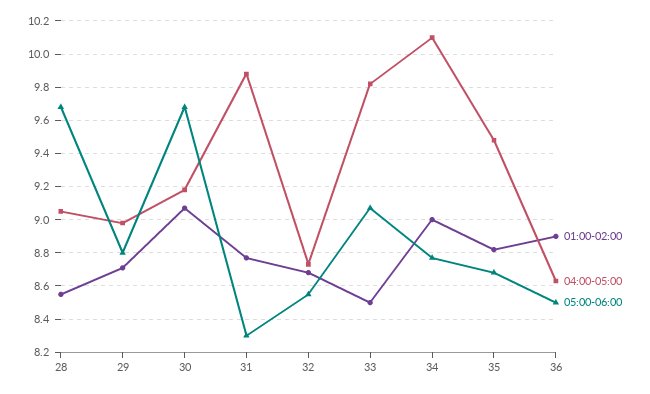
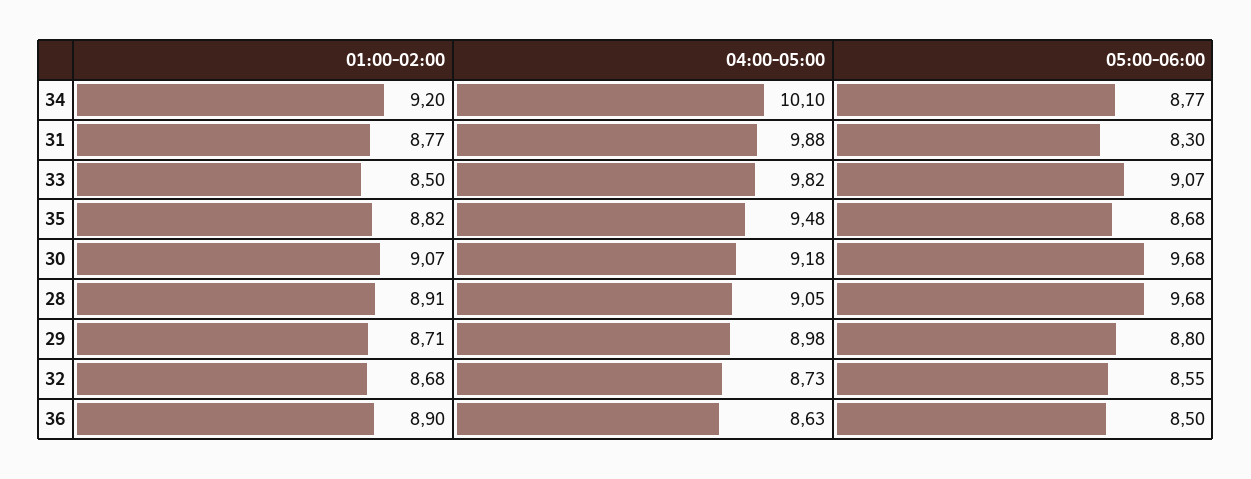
  {
    "01:00-02:00": {
-     "28": 8.55,
+     "28": 8.91,
      "29": 8.71,
      "30": 9.07,
      "31": 8.77,
      "32": 8.68,
      "33": 8.5,
-     "34": 9,
+     "34": 9.2,
      "35": 8.82,
      "36": 8.9
    },
    "04:00-05:00": {
      "28": 9.05,
      "29": 8.98,
      "30": 9.18,
      "31": 9.88,
      "32": 8.73,
      "33": 9.82,
      "34": 10.1,
      "35": 9.48,
      "36": 8.63
    },
    "05:00-06:00": {
      "28": 9.68,
      "29": 8.8,
      "30": 9.68,
      "31": 8.3,
      "32": 8.55,
      "33": 9.07,
      "34": 8.77,
      "35": 8.68,
      "36": 8.5
    }
  }

